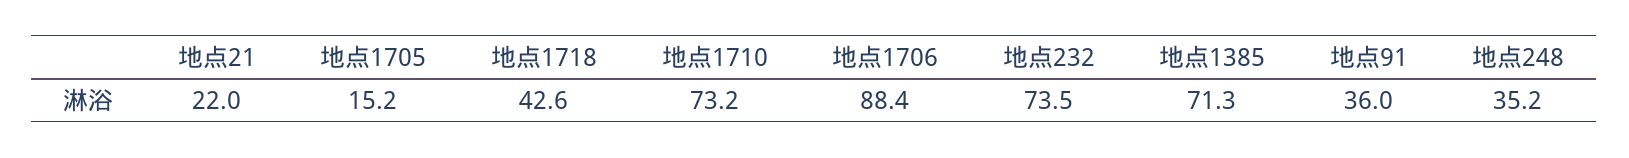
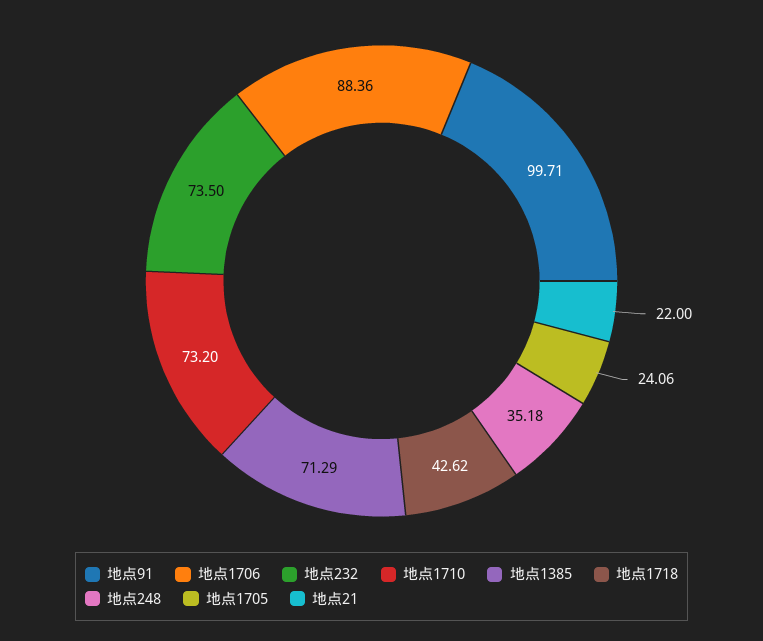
  {
    "地点21": 22,
-   "地点1705": 15.2,
+   "地点1705": 24.06,
    "地点1718": 42.62,
    "地点1710": 73.2,
    "地点1706": 88.36,
    "地点232": 73.5,
    "地点1385": 71.29,
-   "地点91": 36,
+   "地点91": 99.71,
    "地点248": 35.18
  }

